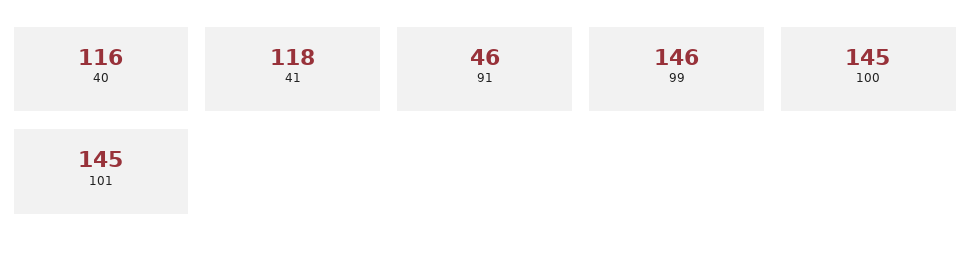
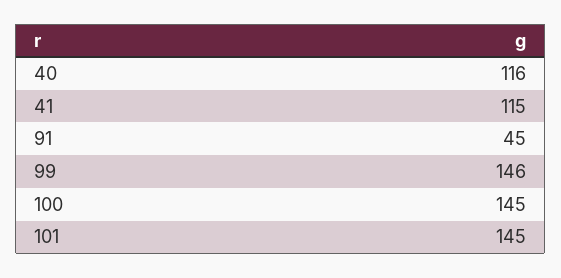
  {
    "40": 116,
-   "41": 118,
+   "41": 115,
-   "91": 46,
+   "91": 45,
    "99": 146,
    "100": 145,
    "101": 145
  }

